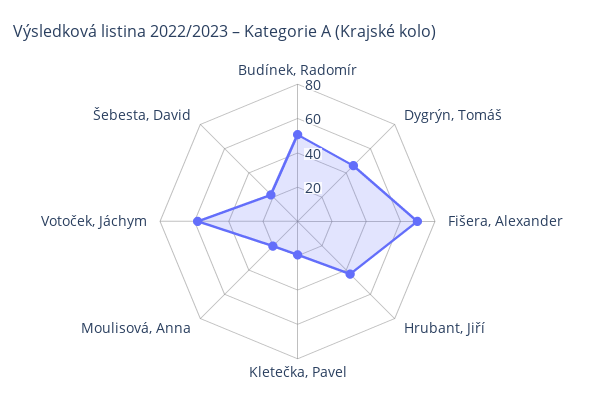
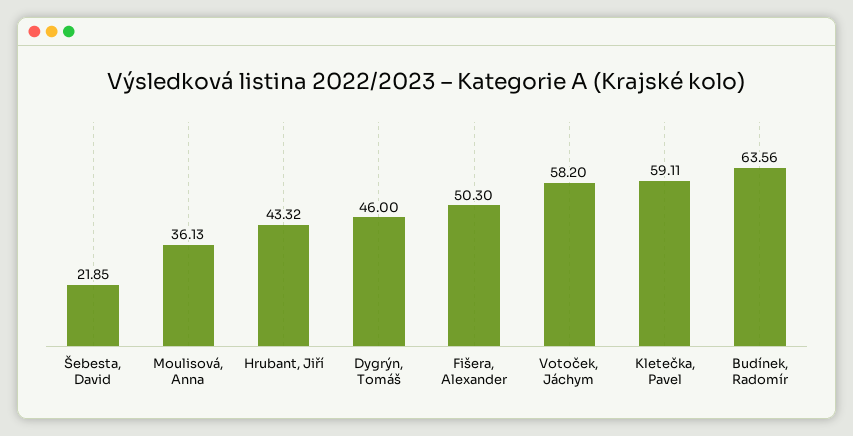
  {
-   "Budínek, Radomír": 50,
+   "Budínek, Radomír": 63.56,
    "Dygrýn, Tomáš": 46,
-   "Fišera, Alexander": 70,
+   "Fišera, Alexander": 50.3,
    "Hrubant, Jiří": 43.32,
-   "Kletečka, Pavel": 20,
+   "Kletečka, Pavel": 59.11,
-   "Moulisová, Anna": 20,
+   "Moulisová, Anna": 36.13,
    "Votoček, Jáchym": 58.2,
    "Šebesta, David": 21.85
  }

